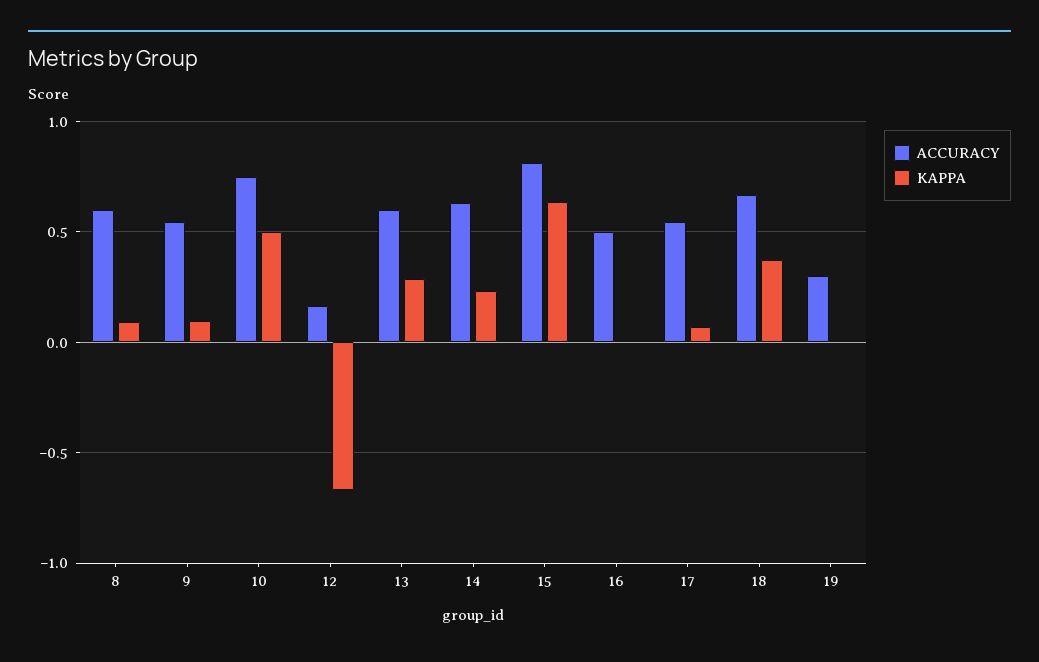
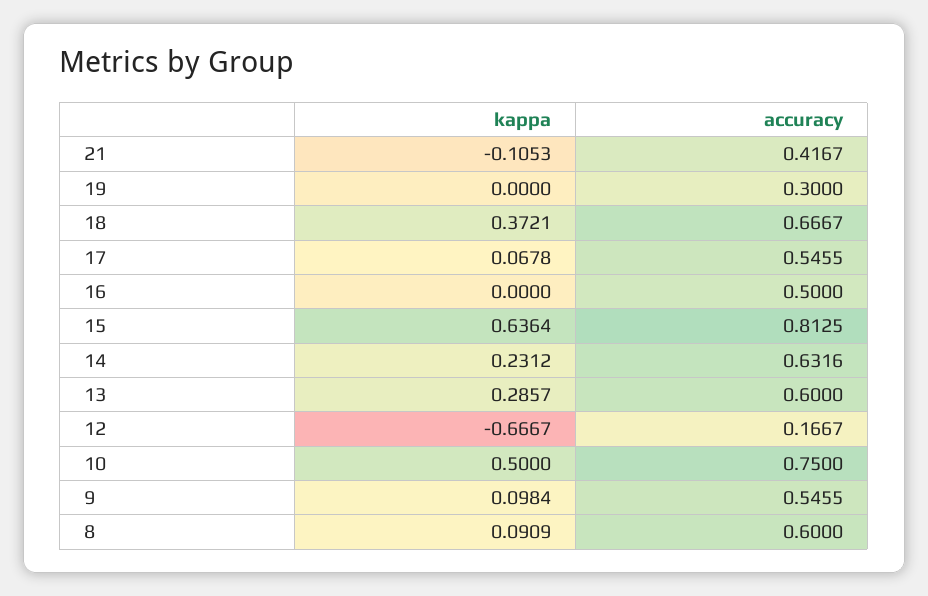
  {
    "ACCURACY": {
      "8": 0.6,
      "9": 0.5455,
      "10": 0.75,
      "12": 0.1667,
      "13": 0.6,
      "14": 0.6316,
      "15": 0.8125,
      "16": 0.5,
      "17": 0.5455,
      "18": 0.6667,
-     "19": 0.3
+     "19": 0.3,
+     "21": 0.4167
    },
    "KAPPA": {
      "8": 0.0909,
      "9": 0.0984,
      "10": 0.5,
      "12": -0.6667,
      "13": 0.2857,
      "14": 0.2312,
      "15": 0.6364,
      "16": 0,
      "17": 0.0678,
      "18": 0.3721,
-     "19": 0
+     "19": 0,
+     "21": -0.1053
    }
  }

